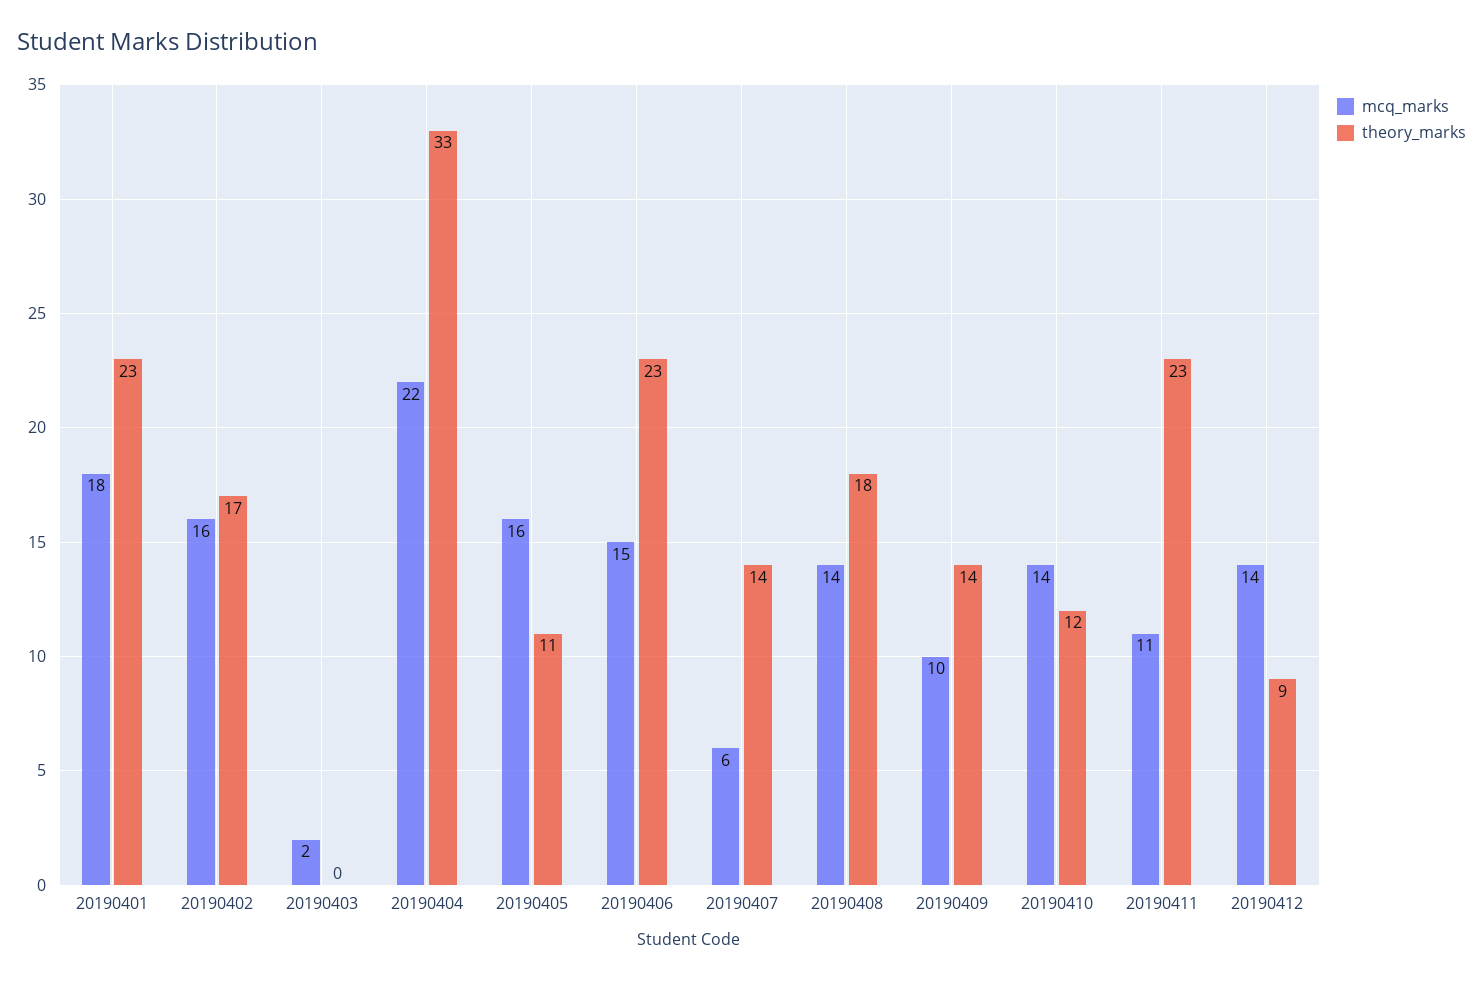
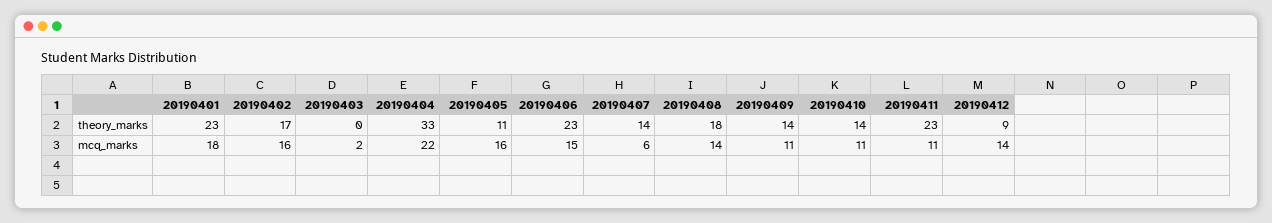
  {
    "mcq_marks": {
      "20190401": 18,
      "20190402": 16,
      "20190403": 2,
      "20190404": 22,
      "20190405": 16,
      "20190406": 15,
      "20190407": 6,
      "20190408": 14,
-     "20190409": 10,
+     "20190409": 11,
-     "20190410": 14,
+     "20190410": 11,
      "20190411": 11,
      "20190412": 14
    },
    "theory_marks": {
      "20190401": 23,
      "20190402": 17,
      "20190403": 0,
      "20190404": 33,
      "20190405": 11,
      "20190406": 23,
      "20190407": 14,
      "20190408": 18,
      "20190409": 14,
-     "20190410": 12,
+     "20190410": 14,
      "20190411": 23,
      "20190412": 9
    }
  }

